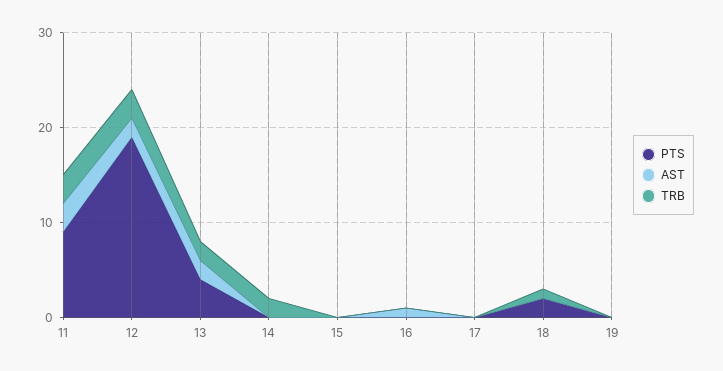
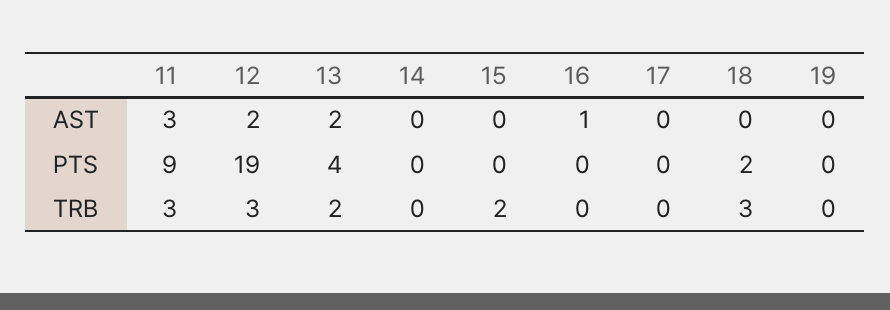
  {
    "PTS": {
      "11": 9,
      "12": 19,
      "13": 4,
      "14": 0,
      "15": 0,
      "16": 0,
      "17": 0,
      "18": 2,
      "19": 0
    },
    "AST": {
      "11": 3,
      "12": 2,
      "13": 2,
      "14": 0,
      "15": 0,
      "16": 1,
      "17": 0,
      "18": 0,
      "19": 0
    },
    "TRB": {
      "11": 3,
      "12": 3,
      "13": 2,
-     "14": 2,
+     "14": 0,
-     "15": 0,
+     "15": 2,
      "16": 0,
      "17": 0,
-     "18": 1,
+     "18": 3,
      "19": 0
    }
  }

